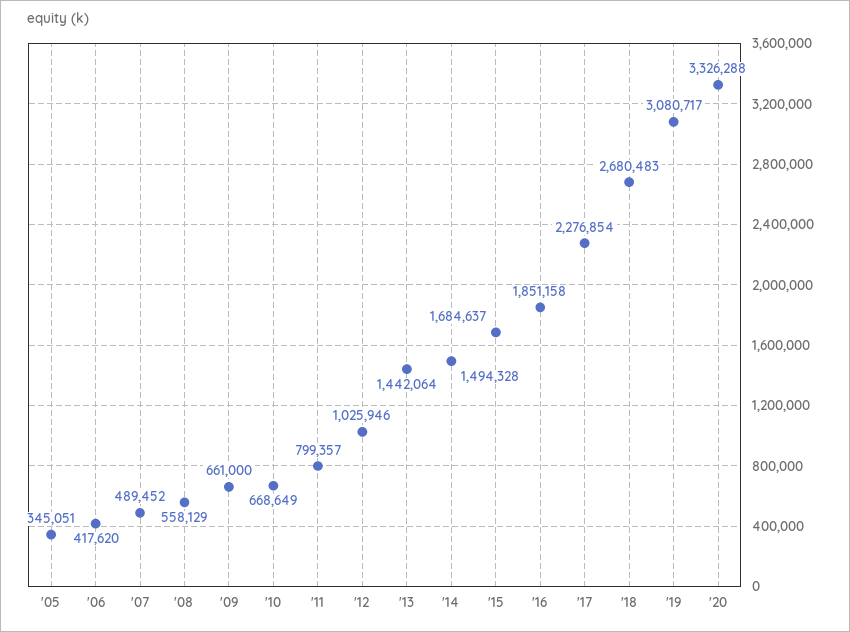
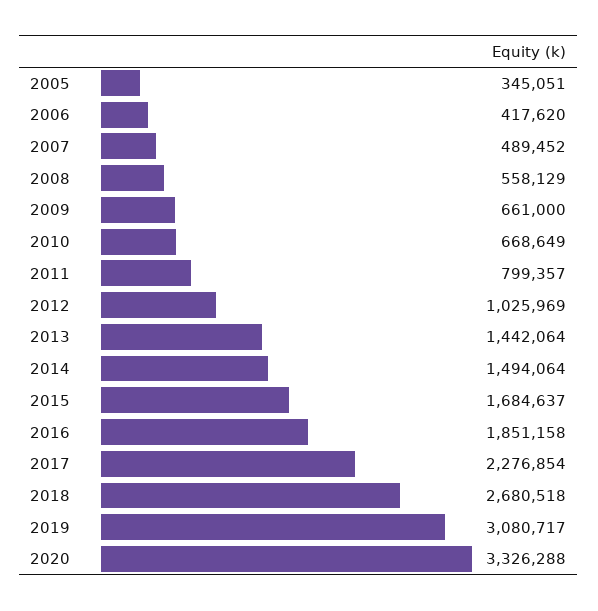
  {
    "'05": 345051,
    "'06": 417620,
    "'07": 489452,
    "'08": 558129,
    "'09": 661000,
    "'10": 668649,
    "'11": 799357,
-   "'12": 1025946,
+   "'12": 1025969,
    "'13": 1442064,
-   "'14": 1494328,
+   "'14": 1494064,
    "'15": 1684637,
    "'16": 1851158,
    "'17": 2276854,
-   "'18": 2680483,
+   "'18": 2680518,
    "'19": 3080717,
    "'20": 3326288
  }

